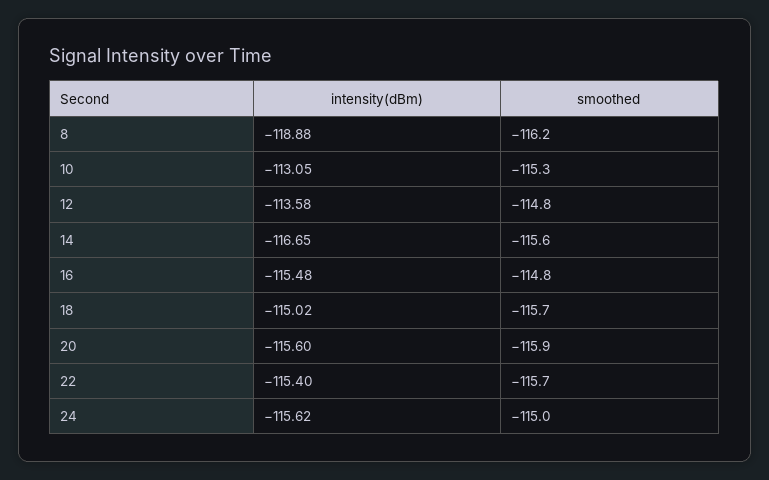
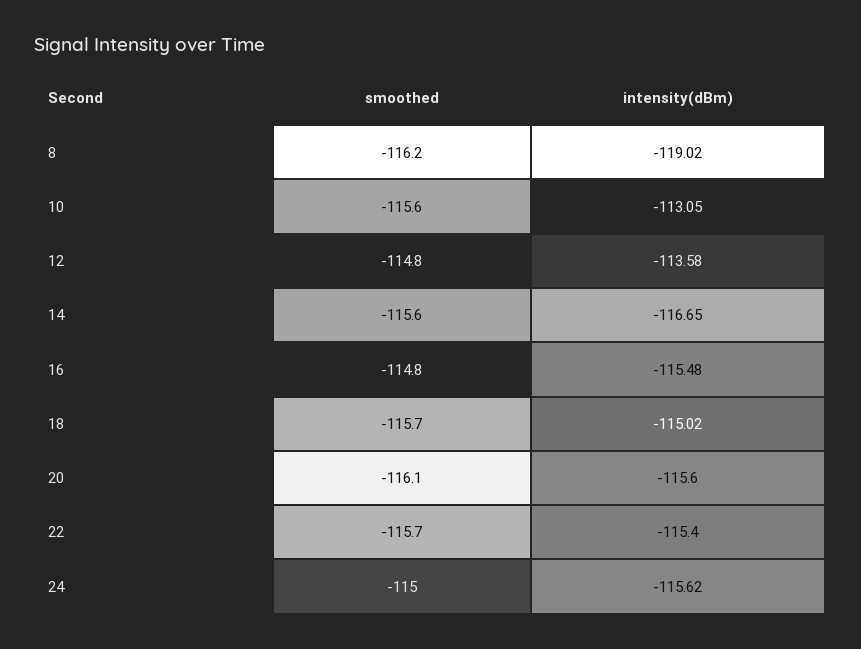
  {
    "intensity(dBm)": {
-     "8": -118.88,
+     "8": -119.02,
      "10": -113.05,
      "12": -113.58,
      "14": -116.65,
      "16": -115.48,
      "18": -115.02,
      "20": -115.6,
      "22": -115.4,
      "24": -115.62
    },
    "smoothed": {
      "8": -116.2,
-     "10": -115.3,
+     "10": -115.6,
      "12": -114.8,
      "14": -115.6,
      "16": -114.8,
      "18": -115.7,
-     "20": -115.9,
+     "20": -116.1,
      "22": -115.7,
      "24": -115
    }
  }

